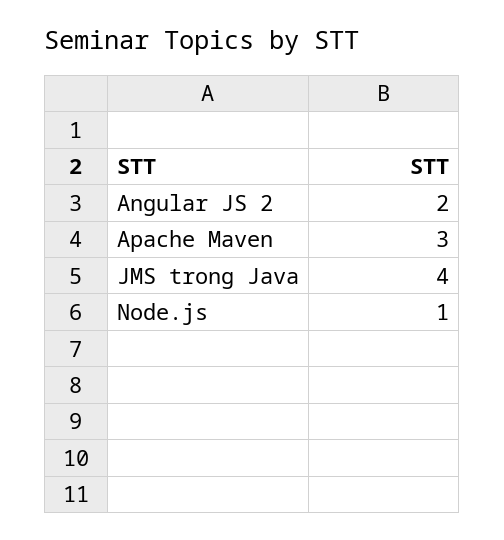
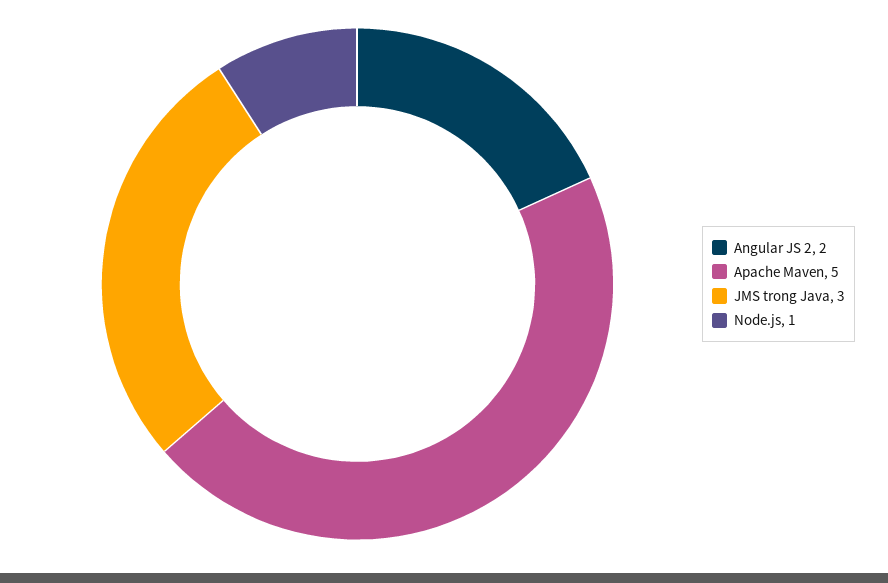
  {
    "Angular JS 2": 2,
-   "Apache Maven": 3,
+   "Apache Maven": 5,
-   "JMS trong Java": 4,
+   "JMS trong Java": 3,
    "Node.js": 1
  }

